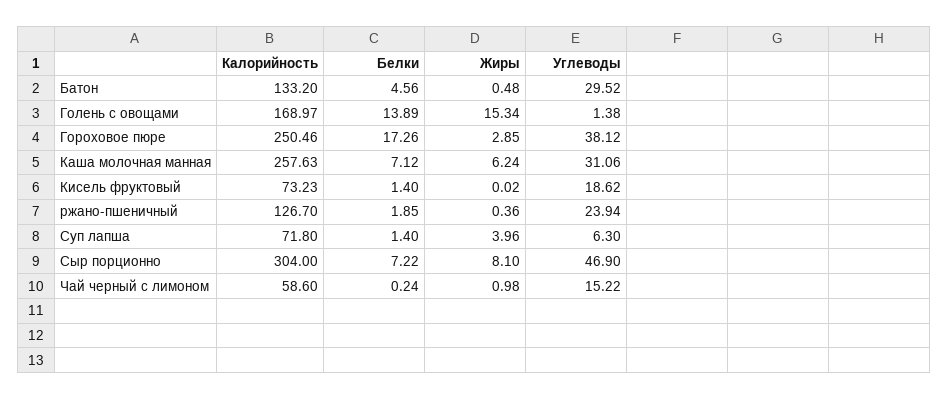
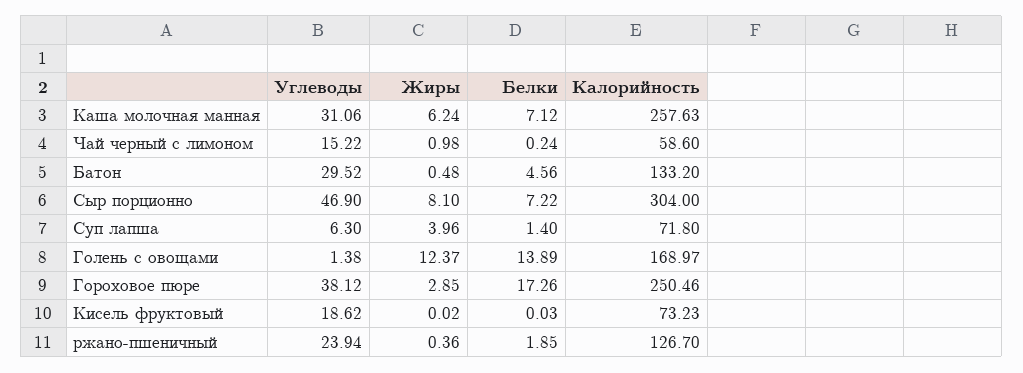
  {
    "Калорийность": {
      "Батон": 133.2,
      "Голень с овощами": 168.97,
      "Гороховое пюре": 250.46,
      "Каша молочная манная": 257.63,
      "Кисель фруктовый": 73.23,
      "ржано-пшеничный": 126.7,
      "Суп лапша": 71.8,
      "Сыр порционно": 304,
      "Чай черный с лимоном": 58.6
    },
    "Белки": {
      "Батон": 4.56,
      "Голень с овощами": 13.89,
      "Гороховое пюре": 17.26,
      "Каша молочная манная": 7.12,
-     "Кисель фруктовый": 1.4,
+     "Кисель фруктовый": 0.03,
      "ржано-пшеничный": 1.85,
      "Суп лапша": 1.4,
      "Сыр порционно": 7.22,
      "Чай черный с лимоном": 0.24
    },
    "Жиры": {
      "Батон": 0.48,
-     "Голень с овощами": 15.34,
+     "Голень с овощами": 12.37,
      "Гороховое пюре": 2.85,
      "Каша молочная манная": 6.24,
      "Кисель фруктовый": 0.02,
      "ржано-пшеничный": 0.36,
      "Суп лапша": 3.96,
      "Сыр порционно": 8.1,
      "Чай черный с лимоном": 0.98
    },
    "Углеводы": {
      "Батон": 29.52,
      "Голень с овощами": 1.38,
      "Гороховое пюре": 38.12,
      "Каша молочная манная": 31.06,
      "Кисель фруктовый": 18.62,
      "ржано-пшеничный": 23.94,
      "Суп лапша": 6.3,
      "Сыр порционно": 46.9,
      "Чай черный с лимоном": 15.22
    }
  }

